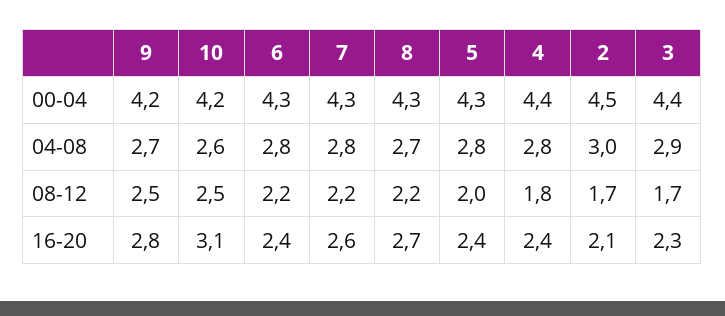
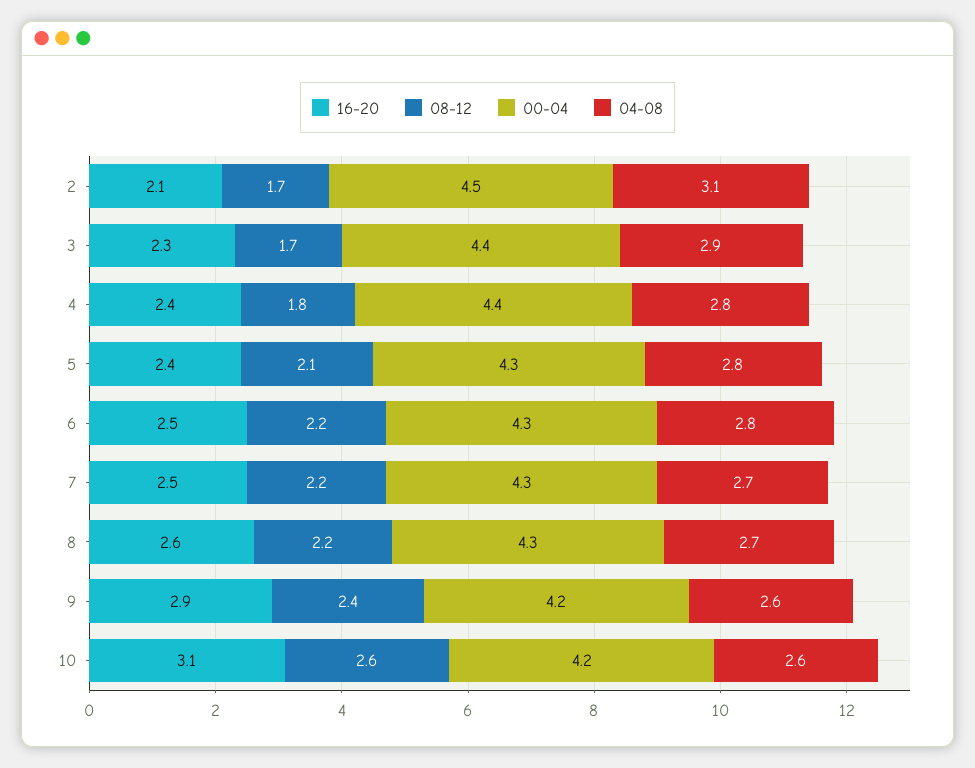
  {
    "00-04": {
      "9": 4.2,
      "10": 4.2,
      "6": 4.3,
      "7": 4.3,
      "8": 4.3,
      "5": 4.3,
      "4": 4.4,
      "2": 4.5,
      "3": 4.4
    },
    "04-08": {
-     "9": 2.7,
+     "9": 2.6,
      "10": 2.6,
      "6": 2.8,
-     "7": 2.8,
+     "7": 2.7,
      "8": 2.7,
      "5": 2.8,
      "4": 2.8,
-     "2": 3,
+     "2": 3.1,
      "3": 2.9
    },
    "08-12": {
-     "9": 2.5,
+     "9": 2.4,
-     "10": 2.5,
+     "10": 2.6,
      "6": 2.2,
      "7": 2.2,
      "8": 2.2,
-     "5": 2,
+     "5": 2.1,
      "4": 1.8,
      "2": 1.7,
      "3": 1.7
    },
    "16-20": {
-     "9": 2.8,
+     "9": 2.9,
      "10": 3.1,
-     "6": 2.4,
+     "6": 2.5,
-     "7": 2.6,
+     "7": 2.5,
-     "8": 2.7,
+     "8": 2.6,
      "5": 2.4,
      "4": 2.4,
      "2": 2.1,
      "3": 2.3
    }
  }

